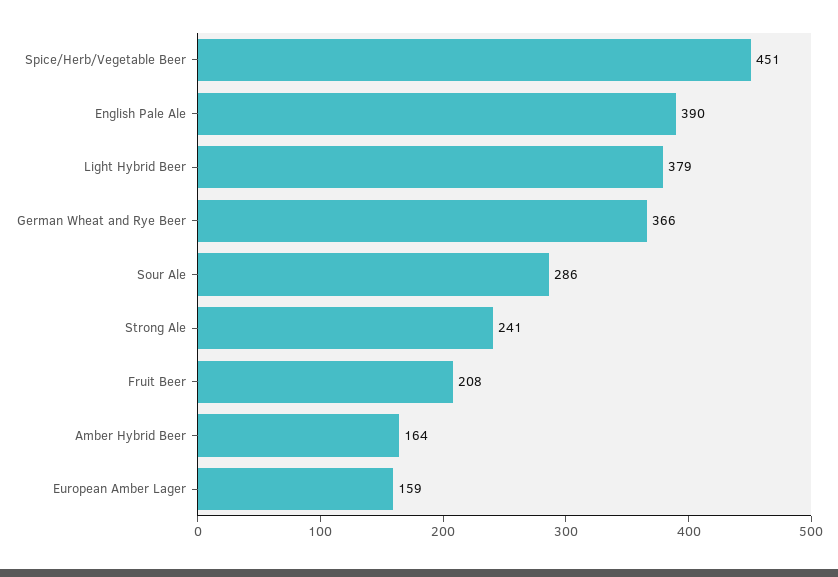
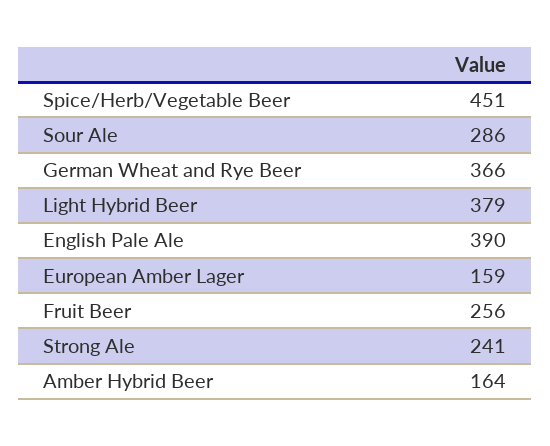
  {
    "Spice/Herb/Vegetable Beer": 451,
    "English Pale Ale": 390,
    "Light Hybrid Beer": 379,
    "German Wheat and Rye Beer": 366,
    "Sour Ale": 286,
    "Strong Ale": 241,
-   "Fruit Beer": 208,
+   "Fruit Beer": 256,
    "Amber Hybrid Beer": 164,
    "European Amber Lager": 159
  }

